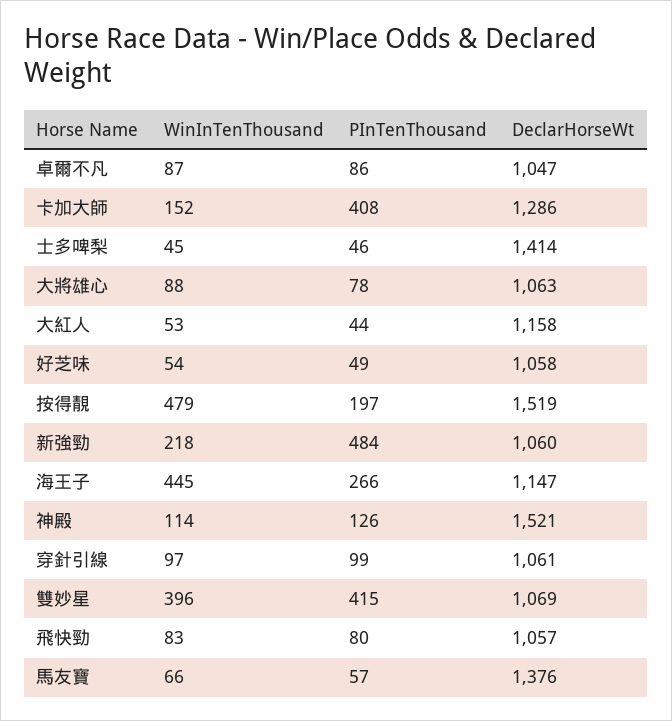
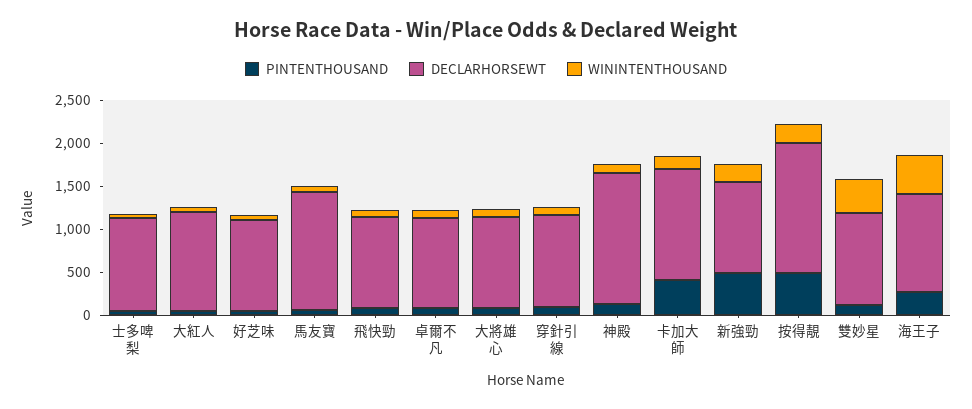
  {
    "WinInTenThousand": {
      "卓爾不凡": 87,
      "卡加大師": 152,
      "士多啤梨": 45,
      "大將雄心": 88,
      "大紅人": 53,
      "好芝味": 54,
-     "按得靚": 479,
+     "按得靚": 200,
      "新強勁": 218,
      "海王子": 445,
      "神殿": 114,
      "穿針引線": 97,
      "雙妙星": 396,
      "飛快勁": 83,
      "馬友寶": 66
    },
    "PInTenThousand": {
      "卓爾不凡": 86,
      "卡加大師": 408,
      "士多啤梨": 46,
      "大將雄心": 78,
      "大紅人": 44,
      "好芝味": 49,
-     "按得靚": 197,
+     "按得靚": 500,
      "新強勁": 484,
      "海王子": 266,
      "神殿": 126,
      "穿針引線": 99,
-     "雙妙星": 415,
+     "雙妙星": 100,
      "飛快勁": 80,
      "馬友寶": 57
    },
    "DeclarHorseWt": {
      "卓爾不凡": 1047,
      "卡加大師": 1286,
-     "士多啤梨": 1414,
+     "士多啤梨": 1100,
      "大將雄心": 1063,
      "大紅人": 1158,
      "好芝味": 1058,
      "按得靚": 1519,
      "新強勁": 1060,
      "海王子": 1147,
      "神殿": 1521,
      "穿針引線": 1061,
      "雙妙星": 1069,
      "飛快勁": 1057,
      "馬友寶": 1376
    }
  }

